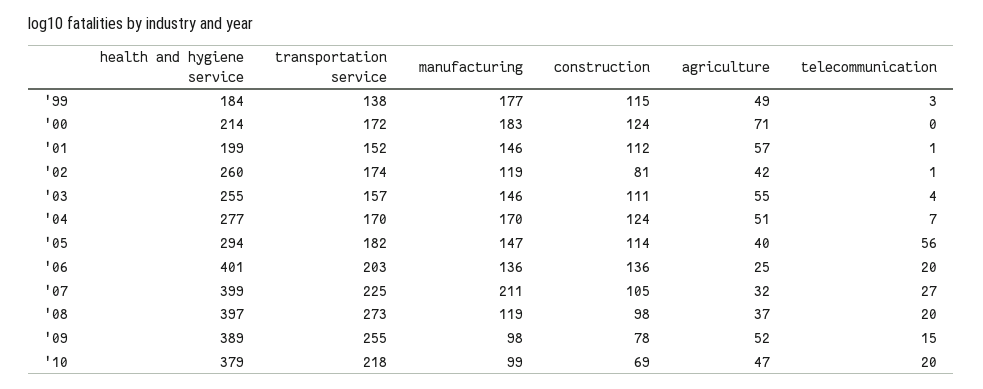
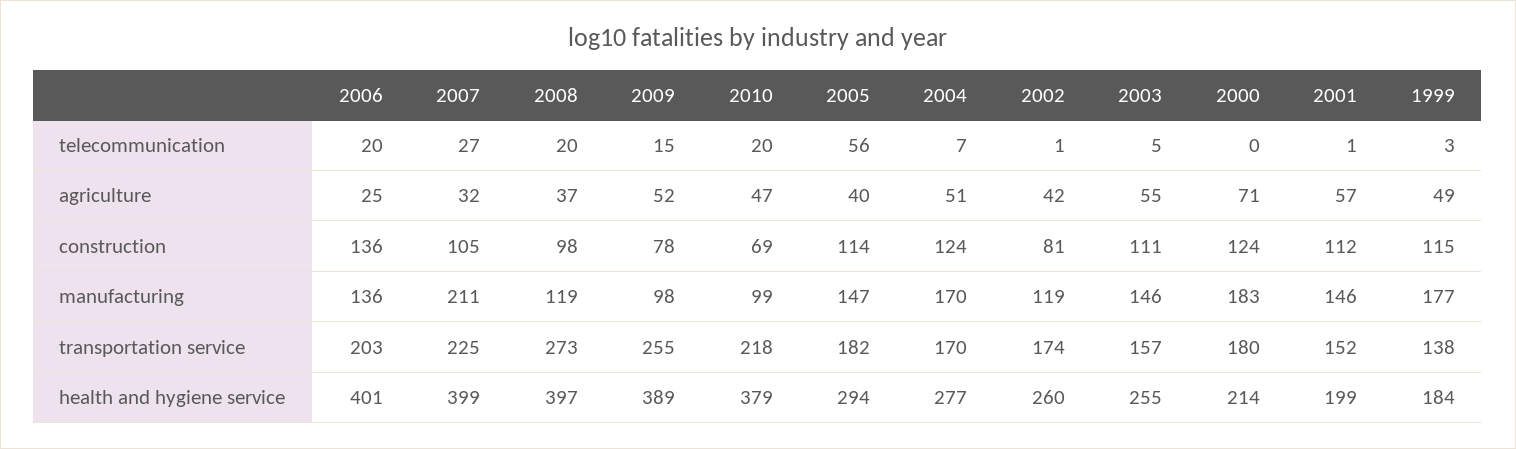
  {
    "health and hygiene service": {
      "'99": 184,
      "'00": 214,
      "'01": 199,
      "'02": 260,
      "'03": 255,
      "'04": 277,
      "'05": 294,
      "'06": 401,
      "'07": 399,
      "'08": 397,
      "'09": 389,
      "'10": 379
    },
    "transportation service": {
      "'99": 138,
-     "'00": 172,
+     "'00": 180,
      "'01": 152,
      "'02": 174,
      "'03": 157,
      "'04": 170,
      "'05": 182,
      "'06": 203,
      "'07": 225,
      "'08": 273,
      "'09": 255,
      "'10": 218
    },
    "manufacturing": {
      "'99": 177,
      "'00": 183,
      "'01": 146,
      "'02": 119,
      "'03": 146,
      "'04": 170,
      "'05": 147,
      "'06": 136,
      "'07": 211,
      "'08": 119,
      "'09": 98,
      "'10": 99
    },
    "construction": {
      "'99": 115,
      "'00": 124,
      "'01": 112,
      "'02": 81,
      "'03": 111,
      "'04": 124,
      "'05": 114,
      "'06": 136,
      "'07": 105,
      "'08": 98,
      "'09": 78,
      "'10": 69
    },
    "agriculture": {
      "'99": 49,
      "'00": 71,
      "'01": 57,
      "'02": 42,
      "'03": 55,
      "'04": 51,
      "'05": 40,
      "'06": 25,
      "'07": 32,
      "'08": 37,
      "'09": 52,
      "'10": 47
    },
    "telecommunication": {
      "'99": 3,
      "'00": 0,
      "'01": 1,
      "'02": 1,
-     "'03": 4,
+     "'03": 5,
      "'04": 7,
      "'05": 56,
      "'06": 20,
      "'07": 27,
      "'08": 20,
      "'09": 15,
      "'10": 20
    }
  }

